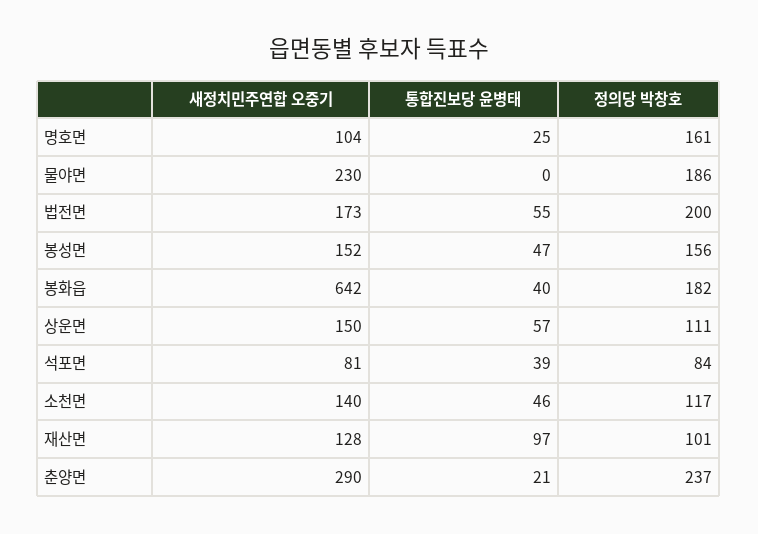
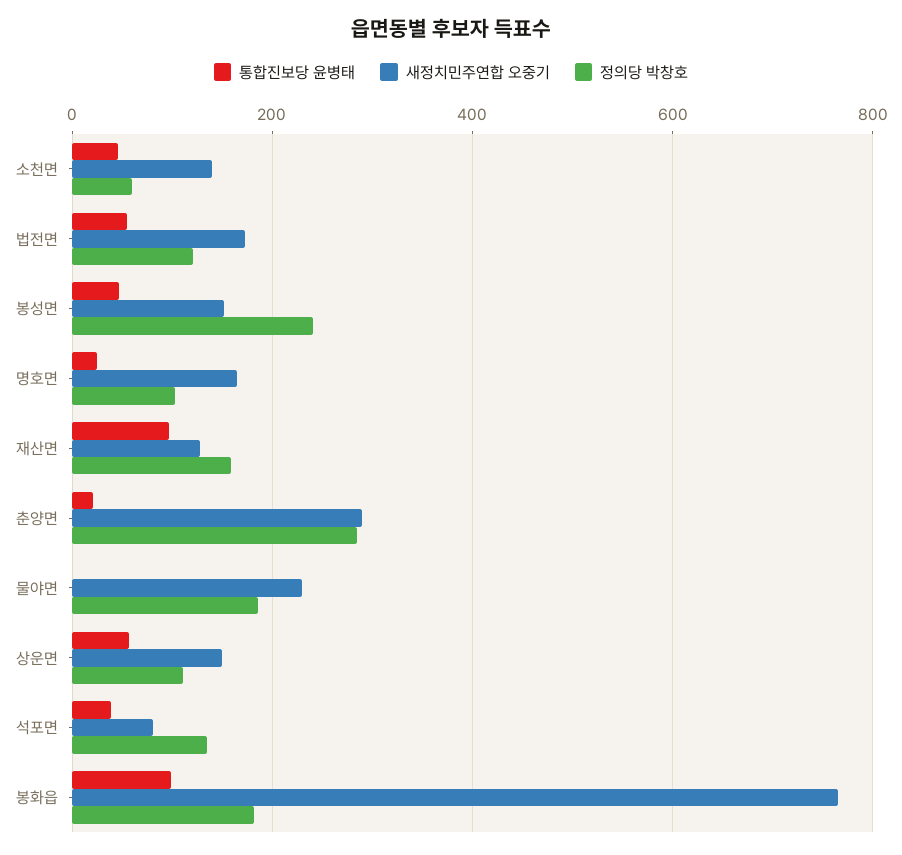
  {
    "새정치민주연합 오중기": {
-     "명호면": 104,
+     "명호면": 160,
      "물야면": 230,
      "법전면": 173,
      "봉성면": 152,
-     "봉화읍": 642,
+     "봉화읍": 760,
      "상운면": 150,
      "석포면": 81,
      "소천면": 140,
      "재산면": 128,
      "춘양면": 290
    },
    "통합진보당 윤병태": {
      "명호면": 25,
      "물야면": 0,
      "법전면": 55,
      "봉성면": 47,
-     "봉화읍": 40,
+     "봉화읍": 100,
      "상운면": 57,
      "석포면": 39,
      "소천면": 46,
      "재산면": 97,
      "춘양면": 21
    },
    "정의당 박창호": {
-     "명호면": 161,
+     "명호면": 100,
      "물야면": 186,
-     "법전면": 200,
+     "법전면": 120,
-     "봉성면": 156,
+     "봉성면": 240,
      "봉화읍": 182,
      "상운면": 111,
-     "석포면": 84,
+     "석포면": 140,
-     "소천면": 117,
+     "소천면": 60,
-     "재산면": 101,
+     "재산면": 160,
-     "춘양면": 237
+     "춘양면": 280
    }
  }

